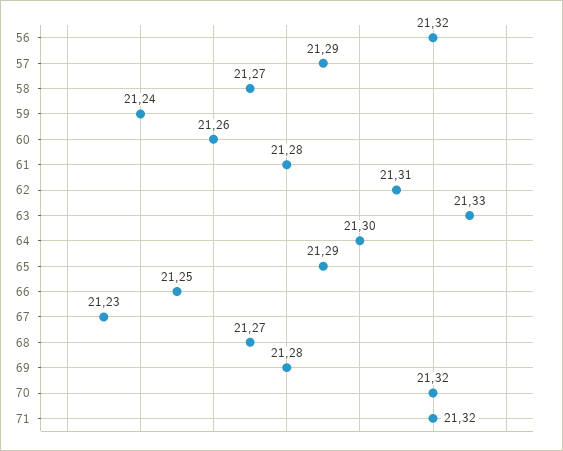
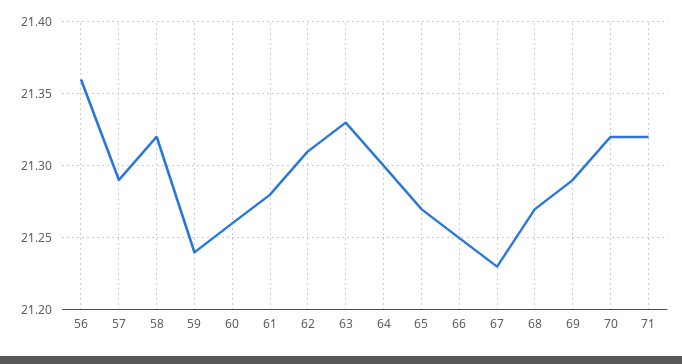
  {
-   "56": 21.32,
+   "56": 21.36,
    "57": 21.29,
-   "58": 21.27,
+   "58": 21.32,
    "59": 21.24,
    "60": 21.26,
    "61": 21.28,
    "62": 21.31,
    "63": 21.33,
    "64": 21.3,
-   "65": 21.29,
+   "65": 21.27,
    "66": 21.25,
    "67": 21.23,
    "68": 21.27,
-   "69": 21.28,
+   "69": 21.29,
    "70": 21.32,
    "71": 21.32
  }

